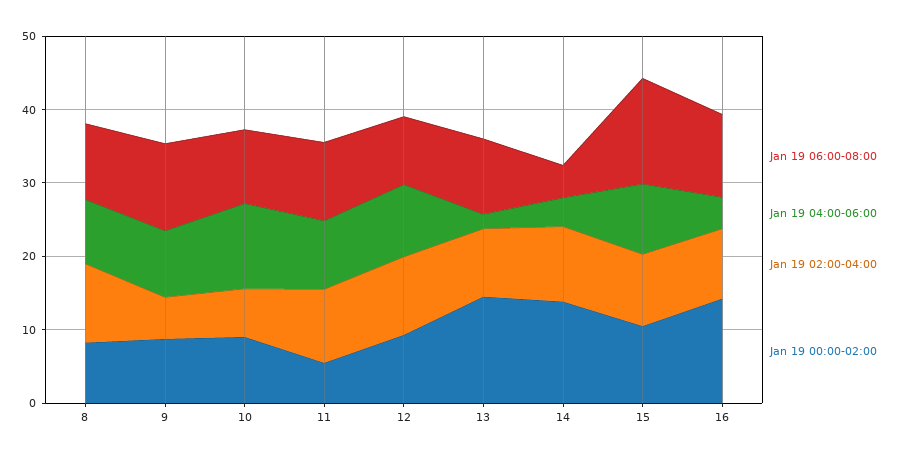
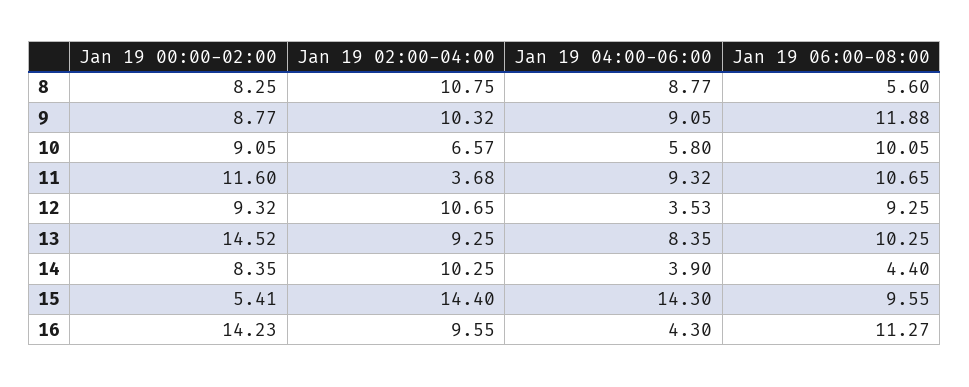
  {
    "Jan 19 06:00-08:00": {
-     "8": 10,
+     "8": 5.6,
      "9": 11.88,
      "10": 10.05,
      "11": 10.65,
      "12": 9.25,
      "13": 10.25,
      "14": 4.4,
-     "15": 14,
+     "15": 9.55,
      "16": 11.27
    },
    "Jan 19 04:00-06:00": {
      "8": 8.77,
      "9": 9.05,
-     "10": 12,
+     "10": 5.8,
      "11": 9.32,
-     "12": 10,
+     "12": 3.53,
-     "13": 2,
+     "13": 8.35,
      "14": 3.9,
-     "15": 10,
+     "15": 14.3,
      "16": 4.3
    },
    "Jan 19 02:00-04:00": {
      "8": 10.75,
-     "9": 6,
+     "9": 10.32,
      "10": 6.57,
-     "11": 10,
+     "11": 3.68,
      "12": 10.65,
      "13": 9.25,
      "14": 10.25,
-     "15": 10,
+     "15": 14.4,
      "16": 9.55
    },
    "Jan 19 00:00-02:00": {
      "8": 8.25,
      "9": 8.77,
      "10": 9.05,
-     "11": 6,
+     "11": 11.6,
      "12": 9.32,
      "13": 14.52,
-     "14": 14,
+     "14": 8.35,
-     "15": 10,
+     "15": 5.41,
      "16": 14.23
    }
  }

